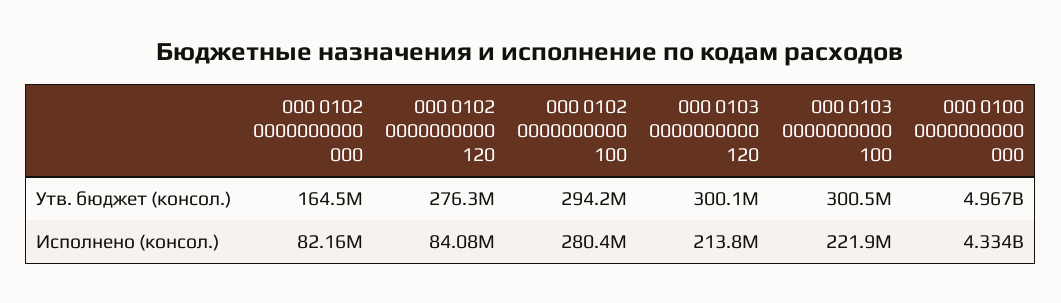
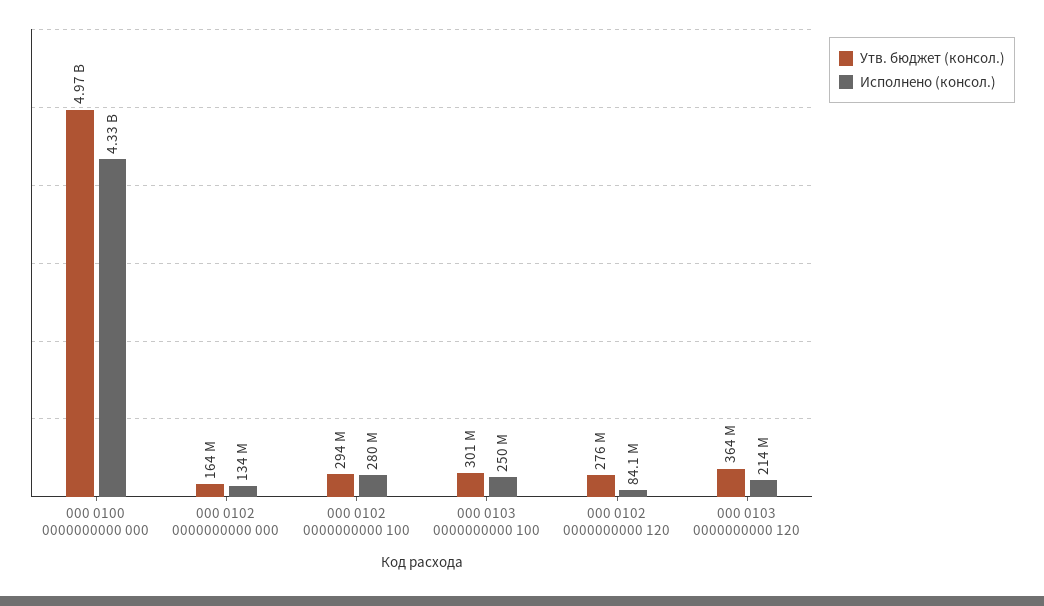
  {
    "Утв. бюджет (консол.)": {
      "000 0102 0000000000 000": 164500000,
      "000 0102 0000000000 120": 276300000,
      "000 0102 0000000000 100": 294200000,
-     "000 0103 0000000000 120": 300100000,
+     "000 0103 0000000000 120": 364000000,
      "000 0103 0000000000 100": 300500000,
      "000 0100 0000000000 000": 4967000000
    },
    "Исполнено (консол.)": {
-     "000 0102 0000000000 000": 82160000,
+     "000 0102 0000000000 000": 134000000,
      "000 0102 0000000000 120": 84080000,
      "000 0102 0000000000 100": 280400000,
      "000 0103 0000000000 120": 213800000,
-     "000 0103 0000000000 100": 221900000,
+     "000 0103 0000000000 100": 250000000,
      "000 0100 0000000000 000": 4334000000
    }
  }

